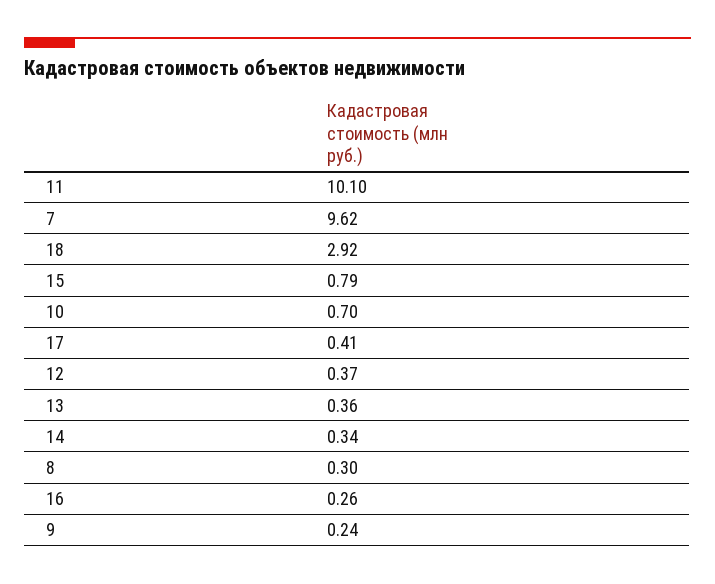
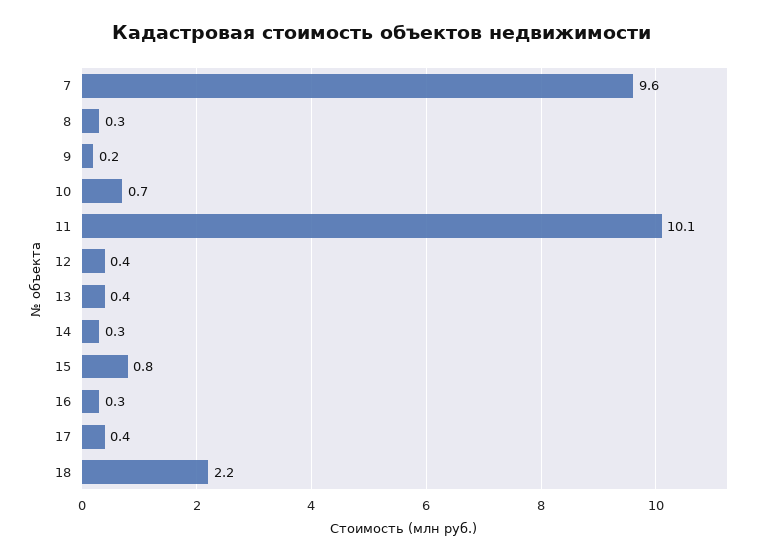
  {
    "11": 10.1,
    "7": 9.62,
-   "18": 2.92,
+   "18": 2.2,
    "15": 0.79,
    "10": 0.7,
    "17": 0.41,
    "12": 0.37,
    "13": 0.36,
    "14": 0.34,
    "8": 0.3,
    "16": 0.26,
    "9": 0.24
  }

